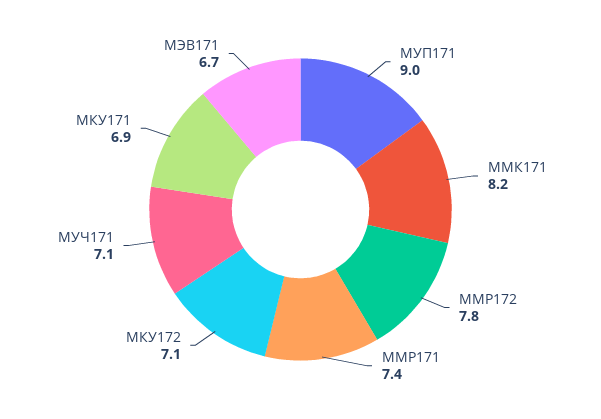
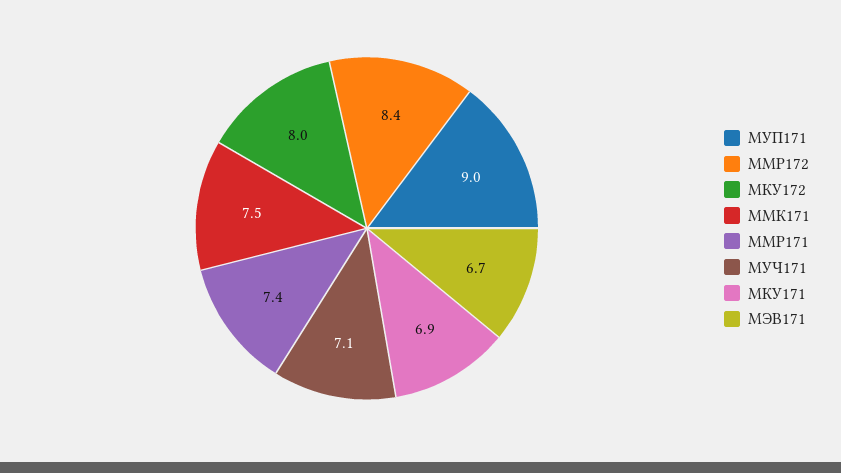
  {
    "МУП171": 9,
-   "ММК171": 8.2,
+   "ММК171": 7.5,
-   "ММР172": 7.8,
+   "ММР172": 8.4,
    "ММР171": 7.4,
-   "МКУ172": 7.1,
+   "МКУ172": 8,
    "МУЧ171": 7.1,
    "МКУ171": 6.9,
    "МЭВ171": 6.7
  }

